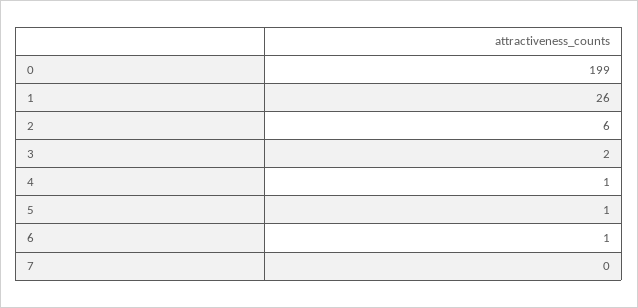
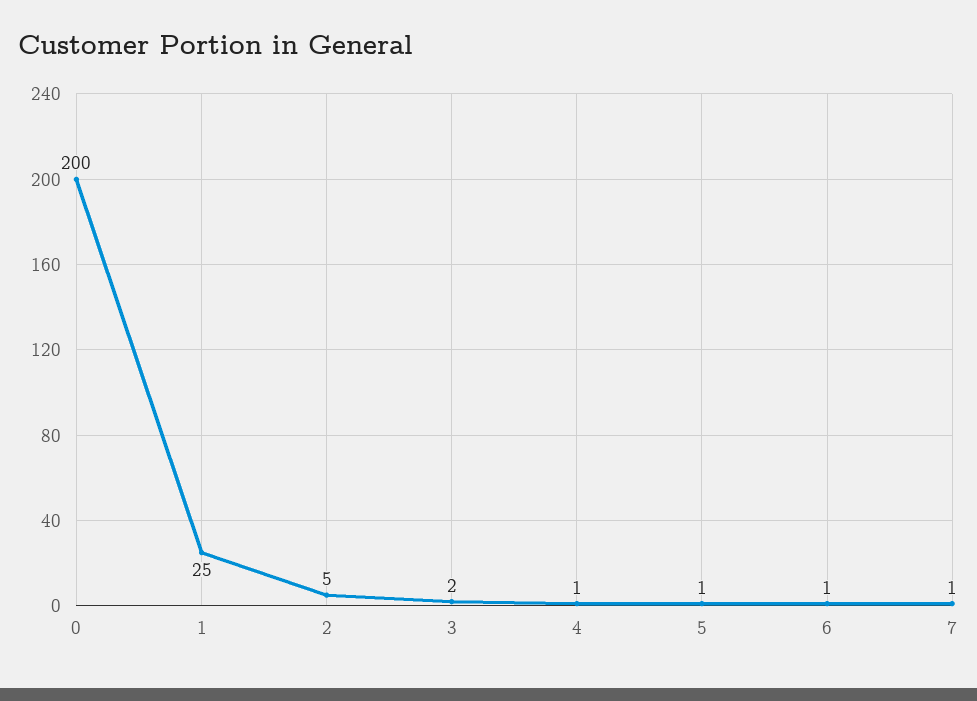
  {
-   "0": 199,
+   "0": 200,
-   "1": 26,
+   "1": 25,
-   "2": 6,
+   "2": 5,
    "3": 2,
    "4": 1,
    "5": 1,
    "6": 1,
-   "7": 0
+   "7": 1
  }

